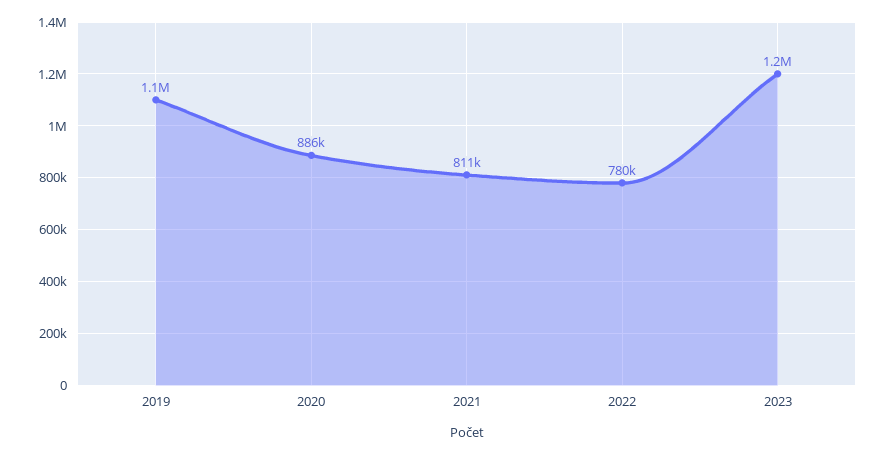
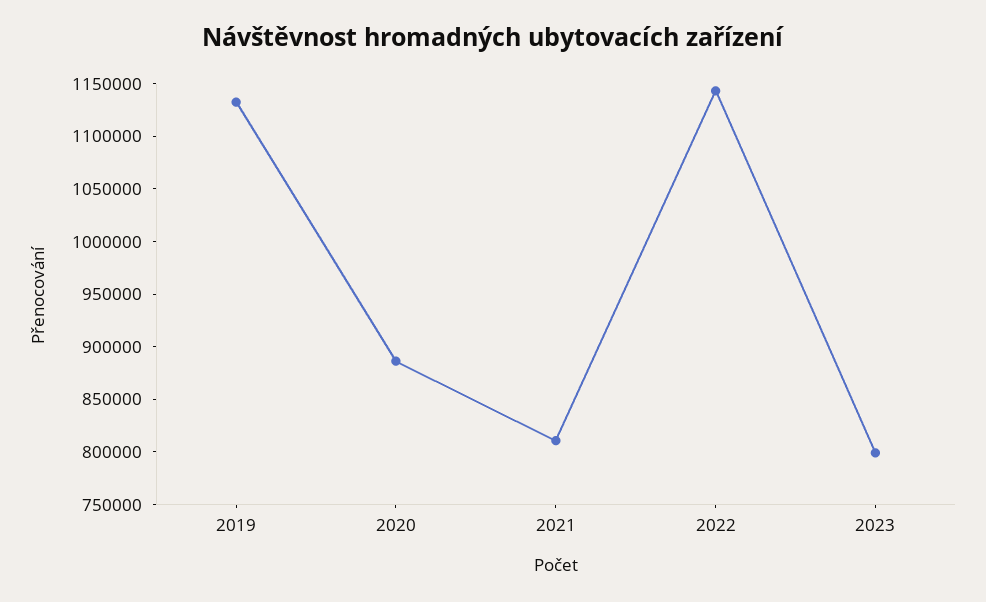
  {
    "2019": 1100000,
    "2020": 886000,
    "2021": 811000,
-   "2022": 780000,
+   "2022": 1140000,
-   "2023": 1200000
+   "2023": 800000
  }

